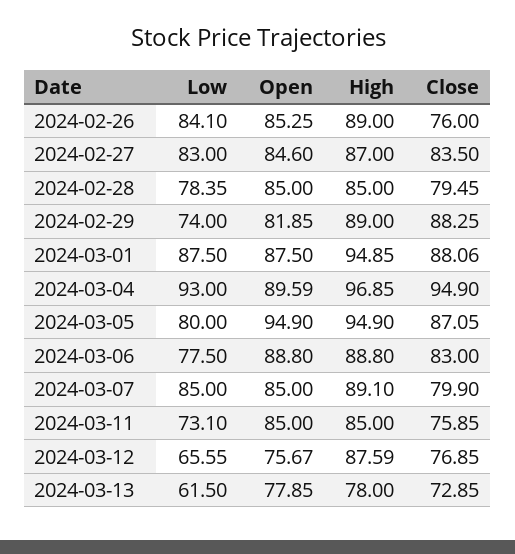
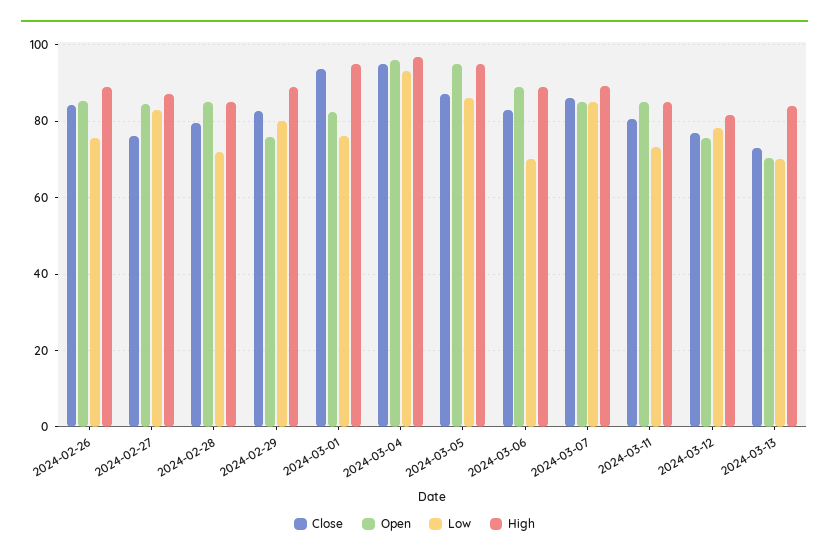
  {
    "Low": {
-     "2024-02-26": 84.1,
+     "2024-02-26": 76,
      "2024-02-27": 83,
-     "2024-02-28": 78.35,
+     "2024-02-28": 72,
-     "2024-02-29": 74,
+     "2024-02-29": 80,
-     "2024-03-01": 87.5,
+     "2024-03-01": 76,
      "2024-03-04": 93,
-     "2024-03-05": 80,
+     "2024-03-05": 86,
-     "2024-03-06": 77.5,
+     "2024-03-06": 70,
      "2024-03-07": 85,
      "2024-03-11": 73.1,
-     "2024-03-12": 65.55,
+     "2024-03-12": 78,
-     "2024-03-13": 61.5
+     "2024-03-13": 70
    },
    "Open": {
      "2024-02-26": 85.25,
      "2024-02-27": 84.6,
      "2024-02-28": 85,
-     "2024-02-29": 81.85,
+     "2024-02-29": 76,
-     "2024-03-01": 87.5,
+     "2024-03-01": 82,
-     "2024-03-04": 89.59,
+     "2024-03-04": 96,
      "2024-03-05": 94.9,
      "2024-03-06": 88.8,
      "2024-03-07": 85,
      "2024-03-11": 85,
      "2024-03-12": 75.67,
-     "2024-03-13": 77.85
+     "2024-03-13": 70
    },
    "High": {
      "2024-02-26": 89,
      "2024-02-27": 87,
      "2024-02-28": 85,
      "2024-02-29": 89,
      "2024-03-01": 94.85,
      "2024-03-04": 96.85,
      "2024-03-05": 94.9,
      "2024-03-06": 88.8,
      "2024-03-07": 89.1,
      "2024-03-11": 85,
-     "2024-03-12": 87.59,
+     "2024-03-12": 82,
-     "2024-03-13": 78
+     "2024-03-13": 84
    },
    "Close": {
-     "2024-02-26": 76,
+     "2024-02-26": 84,
-     "2024-02-27": 83.5,
+     "2024-02-27": 76,
      "2024-02-28": 79.45,
-     "2024-02-29": 88.25,
+     "2024-02-29": 82,
-     "2024-03-01": 88.06,
+     "2024-03-01": 94,
      "2024-03-04": 94.9,
      "2024-03-05": 87.05,
      "2024-03-06": 83,
-     "2024-03-07": 79.9,
+     "2024-03-07": 86,
-     "2024-03-11": 75.85,
+     "2024-03-11": 80,
      "2024-03-12": 76.85,
      "2024-03-13": 72.85
    }
  }

